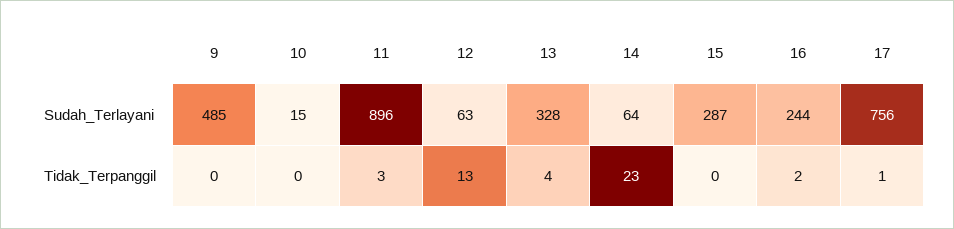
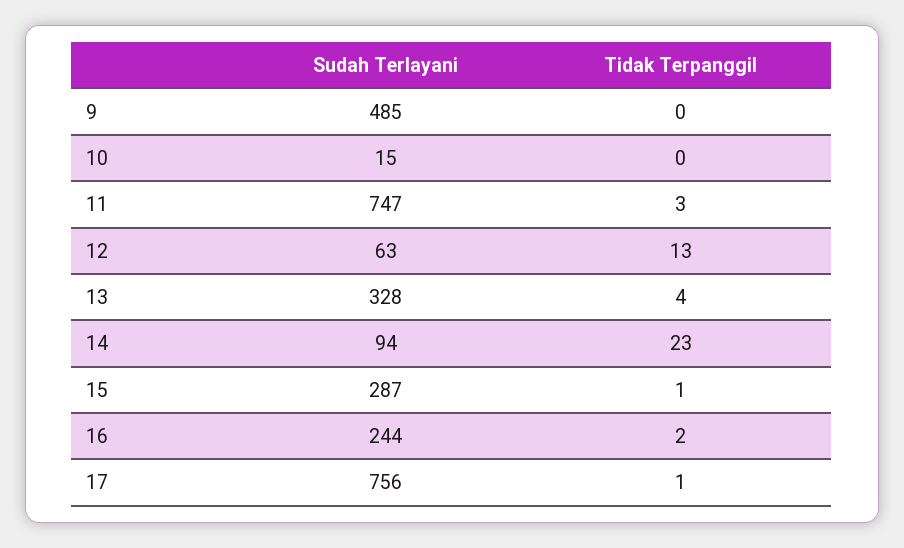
  {
    "9": {
      "Sudah_Terlayani": 485,
      "Tidak_Terpanggil": 0
    },
    "10": {
      "Sudah_Terlayani": 15,
      "Tidak_Terpanggil": 0
    },
    "11": {
-     "Sudah_Terlayani": 896,
+     "Sudah_Terlayani": 747,
      "Tidak_Terpanggil": 3
    },
    "12": {
      "Sudah_Terlayani": 63,
      "Tidak_Terpanggil": 13
    },
    "13": {
      "Sudah_Terlayani": 328,
      "Tidak_Terpanggil": 4
    },
    "14": {
-     "Sudah_Terlayani": 64,
+     "Sudah_Terlayani": 94,
      "Tidak_Terpanggil": 23
    },
    "15": {
      "Sudah_Terlayani": 287,
-     "Tidak_Terpanggil": 0
+     "Tidak_Terpanggil": 1
    },
    "16": {
      "Sudah_Terlayani": 244,
      "Tidak_Terpanggil": 2
    },
    "17": {
      "Sudah_Terlayani": 756,
      "Tidak_Terpanggil": 1
    }
  }

